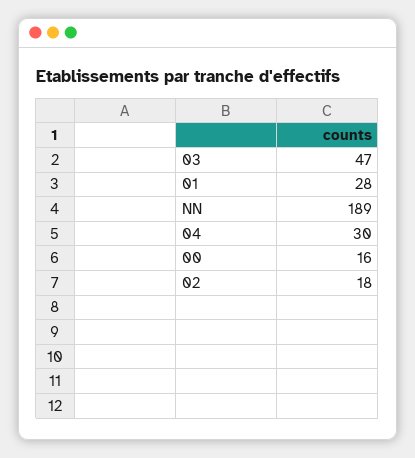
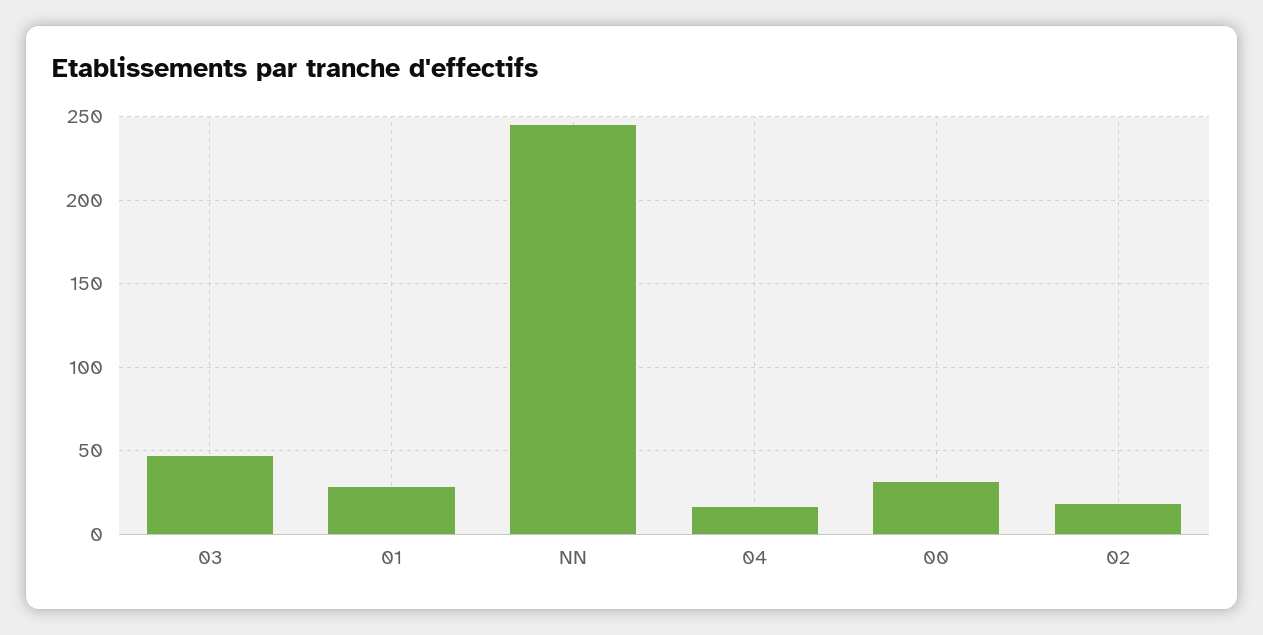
  {
    "03": 47,
    "01": 28,
-   "NN": 189,
+   "NN": 245,
-   "04": 30,
+   "04": 15,
-   "00": 16,
+   "00": 30,
    "02": 18
  }

